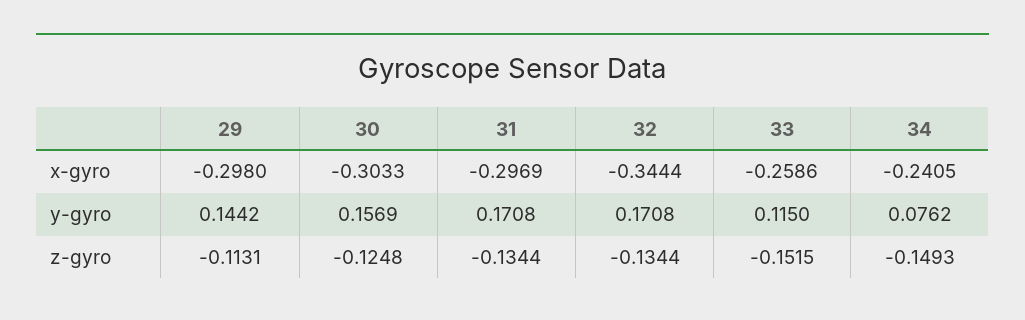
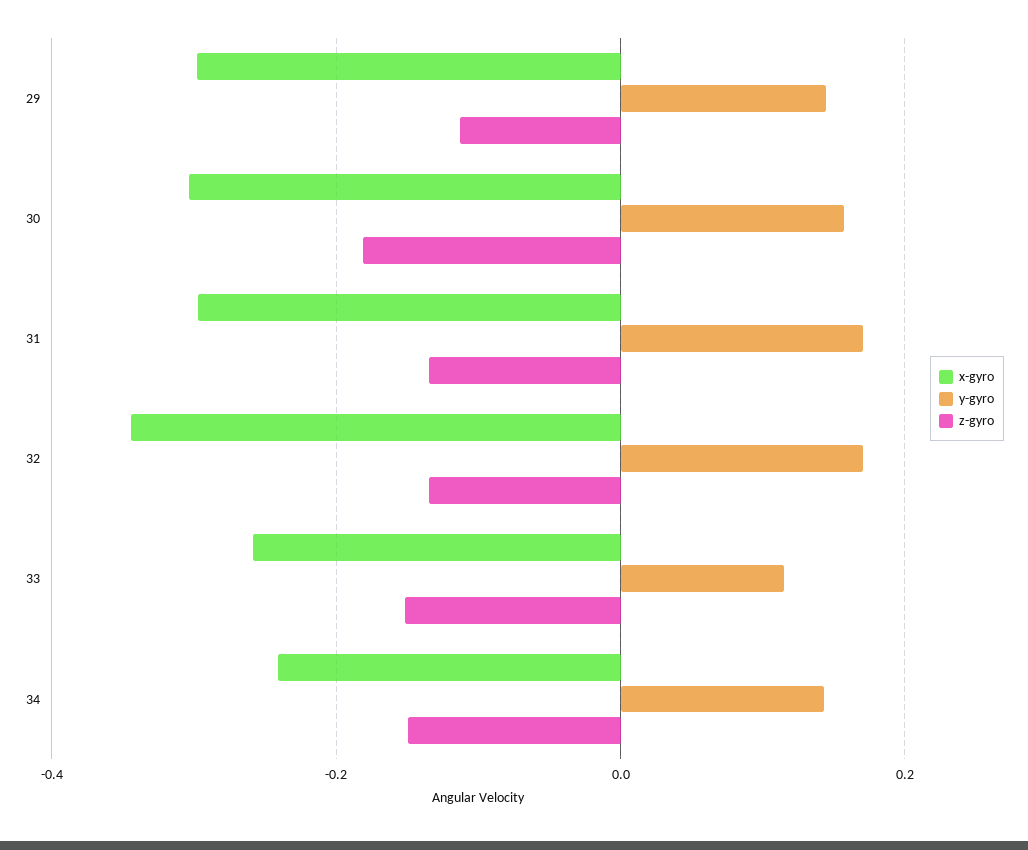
  {
    "x-gyro": {
      "29": -0.298,
      "30": -0.3033,
      "31": -0.2969,
      "32": -0.3444,
      "33": -0.2586,
      "34": -0.2405
    },
    "y-gyro": {
      "29": 0.1442,
      "30": 0.1569,
      "31": 0.1708,
      "32": 0.1708,
      "33": 0.115,
-     "34": 0.0762
+     "34": 0.14
    },
    "z-gyro": {
      "29": -0.1131,
-     "30": -0.1248,
+     "30": -0.18,
      "31": -0.1344,
      "32": -0.1344,
      "33": -0.1515,
      "34": -0.1493
    }
  }

